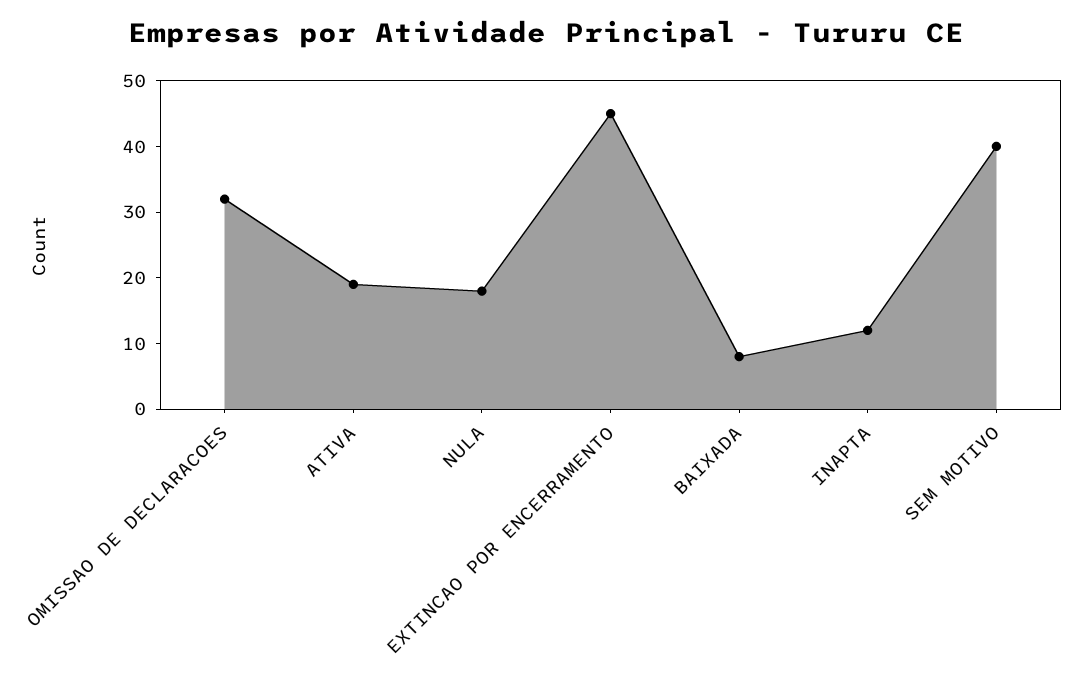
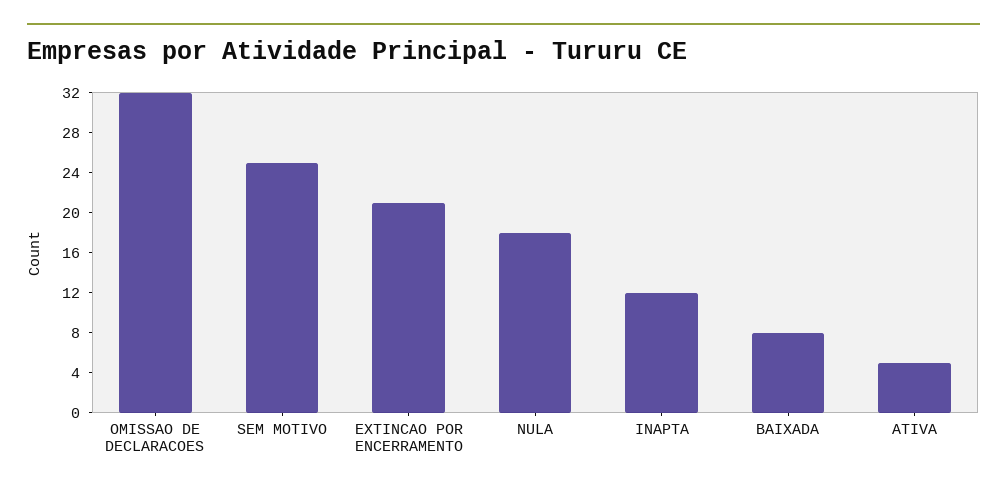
  {
    "OMISSAO DE DECLARACOES": 32,
-   "ATIVA": 20,
+   "ATIVA": 5,
    "NULA": 18,
-   "EXTINCAO POR ENCERRAMENTO": 45,
+   "EXTINCAO POR ENCERRAMENTO": 21,
    "BAIXADA": 8,
    "INAPTA": 12,
-   "SEM MOTIVO": 40
+   "SEM MOTIVO": 25
  }

